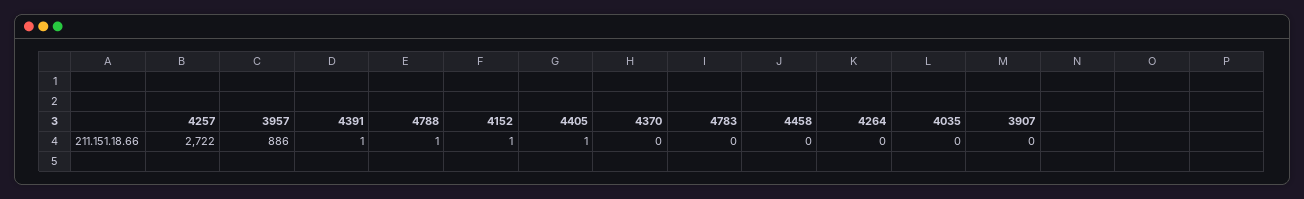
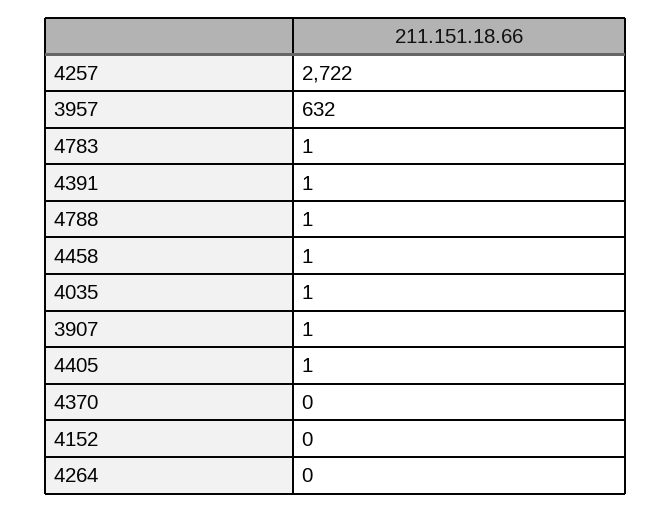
  {
    "4257": 2722,
-   "3957": 886,
+   "3957": 632,
    "4391": 1,
    "4788": 1,
-   "4152": 1,
+   "4152": 0,
    "4405": 1,
    "4370": 0,
-   "4783": 0,
+   "4783": 1,
-   "4458": 0,
+   "4458": 1,
    "4264": 0,
-   "4035": 0,
+   "4035": 1,
-   "3907": 0
+   "3907": 1
  }

